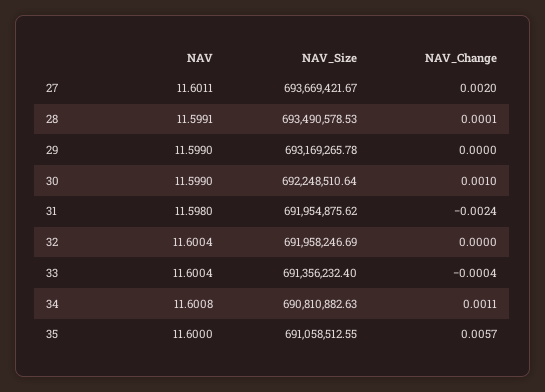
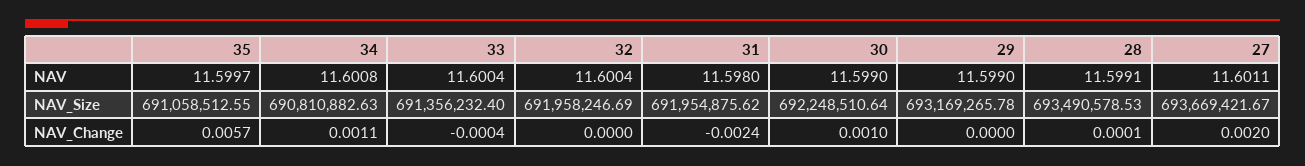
  {
    "NAV": {
      "27": 11.6011,
      "28": 11.5991,
      "29": 11.599,
      "30": 11.599,
      "31": 11.598,
      "32": 11.6004,
      "33": 11.6004,
      "34": 11.6008,
-     "35": 11.6
+     "35": 11.5997
    },
    "NAV_Size": {
      "27": 693669421.67,
      "28": 693490578.53,
      "29": 693169265.78,
      "30": 692248510.64,
      "31": 691954875.62,
      "32": 691958246.69,
      "33": 691356232.4,
      "34": 690810882.63,
      "35": 691058512.55
    },
    "NAV_Change": {
      "27": 0.002,
      "28": 0.0001,
      "29": 0,
      "30": 0.001,
      "31": -0.0024,
      "32": 0,
      "33": -0.0004,
      "34": 0.0011,
      "35": 0.0057
    }
  }

